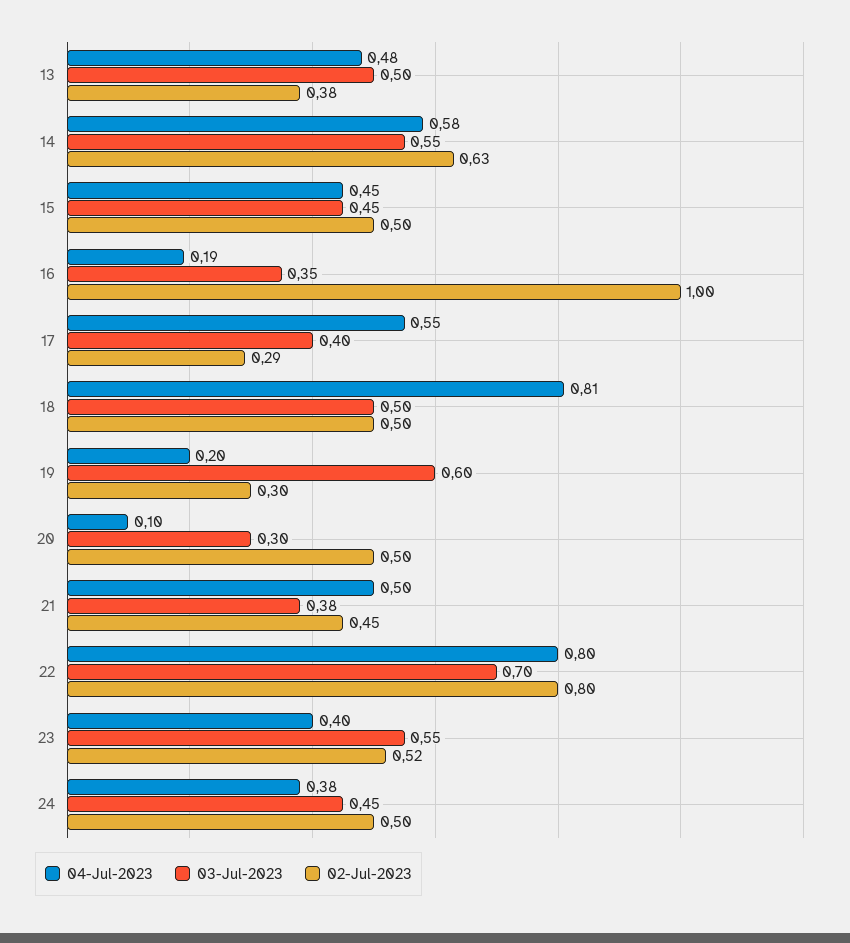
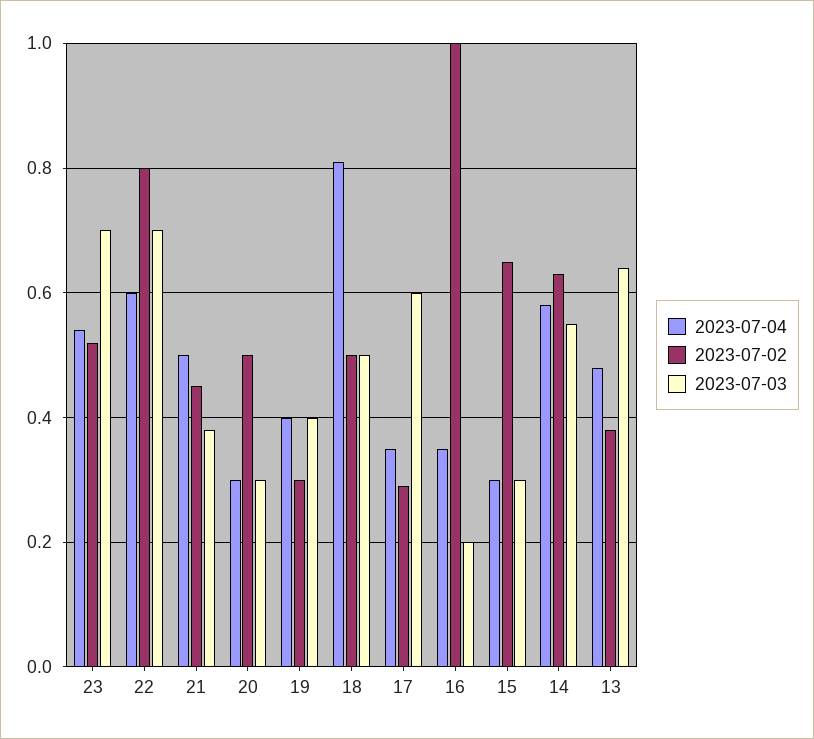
  {
    "04-Jul-2023": {
      "13": 0.48,
      "14": 0.58,
-     "15": 0.45,
+     "15": 0.3,
-     "16": 0.19,
+     "16": 0.35,
-     "17": 0.55,
+     "17": 0.35,
      "18": 0.81,
-     "19": 0.2,
+     "19": 0.4,
-     "20": 0.1,
+     "20": 0.3,
      "21": 0.5,
-     "22": 0.8,
+     "22": 0.6,
-     "23": 0.4,
+     "23": 0.55
-     "24": 0.38
    },
    "03-Jul-2023": {
-     "13": 0.5,
+     "13": 0.65,
      "14": 0.55,
-     "15": 0.45,
+     "15": 0.3,
-     "16": 0.35,
+     "16": 0.2,
-     "17": 0.4,
+     "17": 0.6,
      "18": 0.5,
-     "19": 0.6,
+     "19": 0.4,
      "20": 0.3,
      "21": 0.38,
      "22": 0.7,
-     "23": 0.55,
+     "23": 0.7
-     "24": 0.45
    },
    "02-Jul-2023": {
      "13": 0.38,
      "14": 0.63,
-     "15": 0.5,
+     "15": 0.65,
      "16": 1,
      "17": 0.29,
      "18": 0.5,
      "19": 0.3,
      "20": 0.5,
      "21": 0.45,
      "22": 0.8,
-     "23": 0.52,
+     "23": 0.52
-     "24": 0.5
    }
  }

